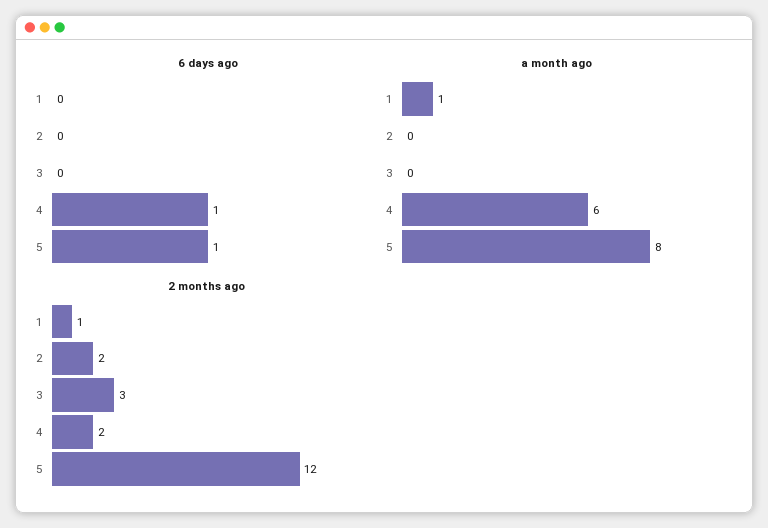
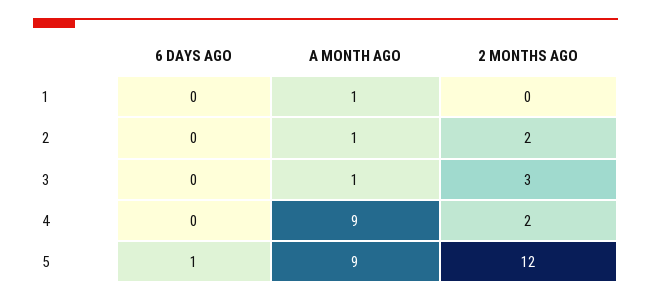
  {
    "6 days ago": {
      "1": 0,
      "2": 0,
      "3": 0,
-     "4": 1,
+     "4": 0,
      "5": 1
    },
    "a month ago": {
      "1": 1,
-     "2": 0,
+     "2": 1,
-     "3": 0,
+     "3": 1,
-     "4": 6,
+     "4": 9,
-     "5": 8
+     "5": 9
    },
    "2 months ago": {
-     "1": 1,
+     "1": 0,
      "2": 2,
      "3": 3,
      "4": 2,
      "5": 12
    }
  }

